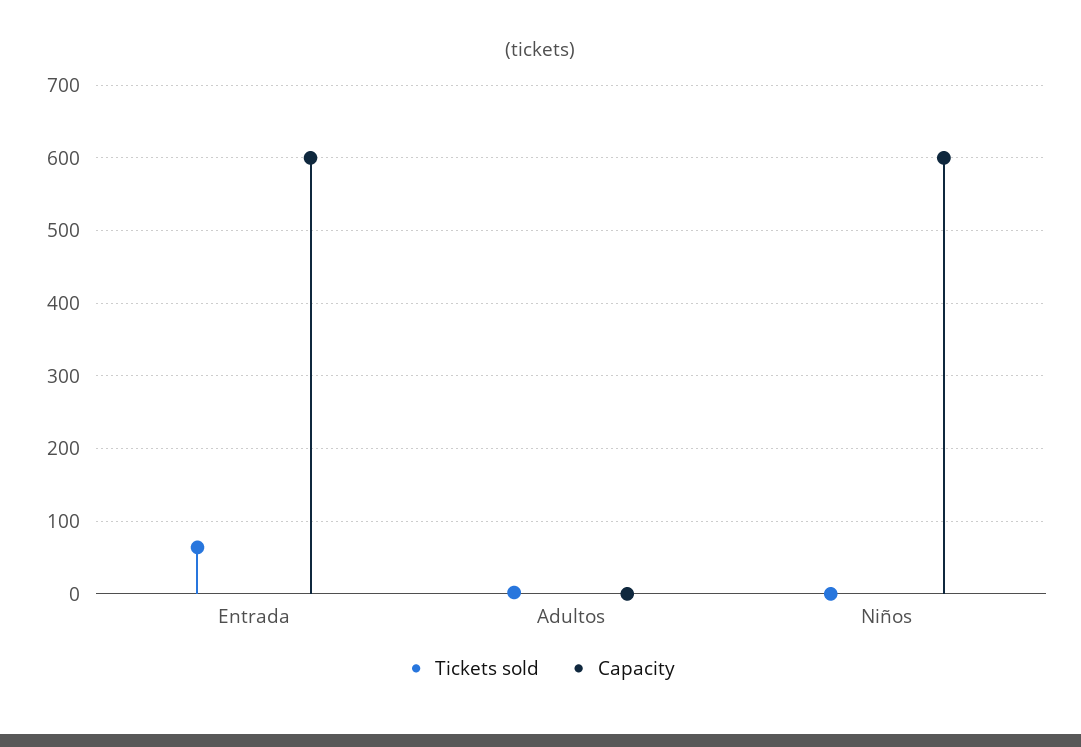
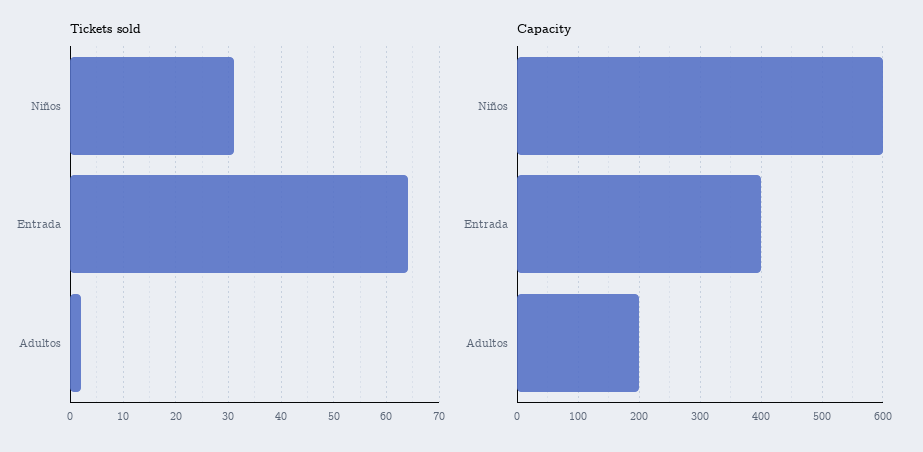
  {
    "Tickets sold": {
      "Entrada": 65,
      "Adultos": 0,
-     "Niños": 0
+     "Niños": 30
    },
    "Capacity": {
-     "Entrada": 600,
+     "Entrada": 400,
-     "Adultos": 0,
+     "Adultos": 200,
      "Niños": 600
    }
  }

